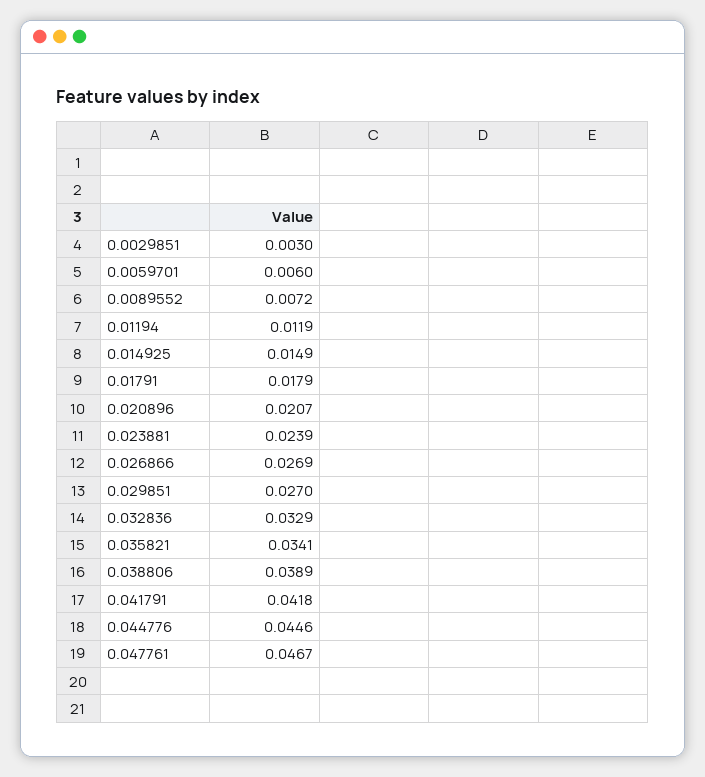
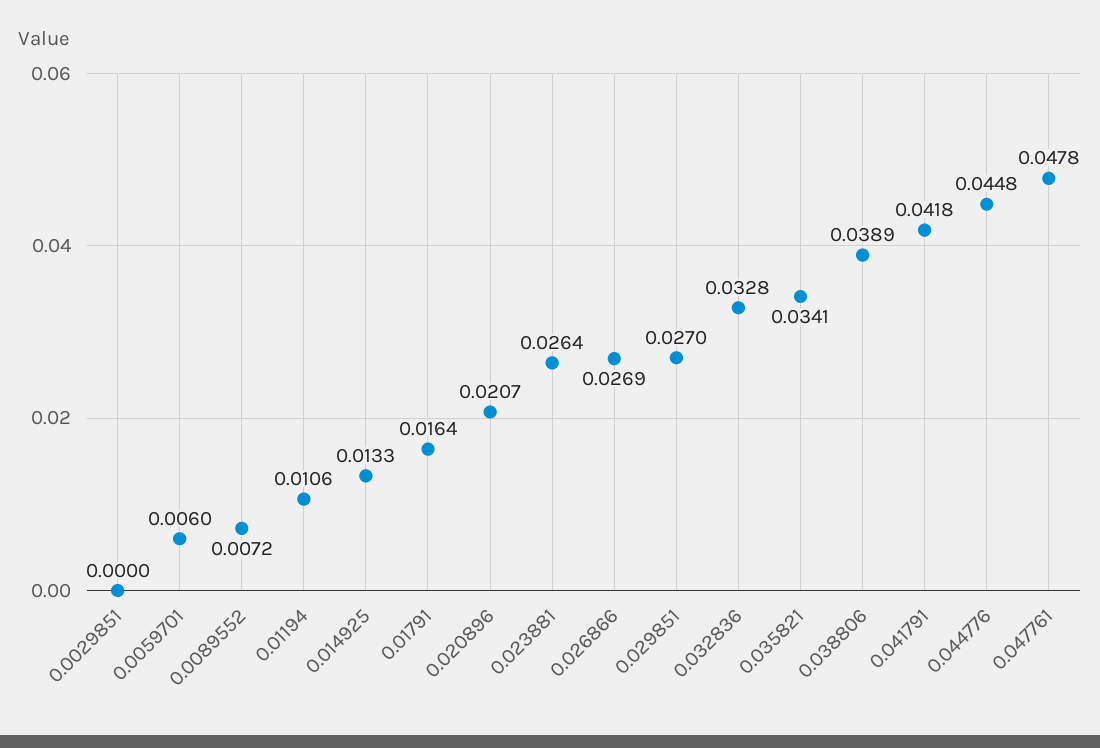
  {
-   "0.0029851": 0.003,
+   "0.0029851": 0,
    "0.0059701": 0.006,
    "0.0089552": 0.0072,
-   "0.01194": 0.0119,
+   "0.01194": 0.0106,
-   "0.014925": 0.0149,
+   "0.014925": 0.0133,
-   "0.01791": 0.0179,
+   "0.01791": 0.0164,
    "0.020896": 0.0207,
-   "0.023881": 0.0239,
+   "0.023881": 0.0264,
    "0.026866": 0.0269,
    "0.029851": 0.027,
-   "0.032836": 0.0329,
+   "0.032836": 0.0328,
    "0.035821": 0.0341,
    "0.038806": 0.0389,
    "0.041791": 0.0418,
-   "0.044776": 0.0446,
+   "0.044776": 0.0448,
-   "0.047761": 0.0467
+   "0.047761": 0.0478
  }

